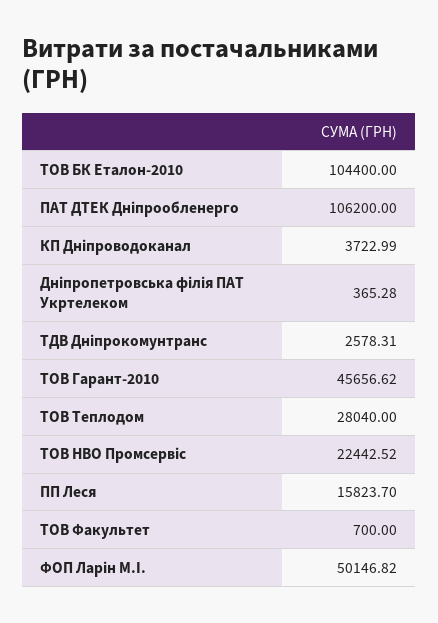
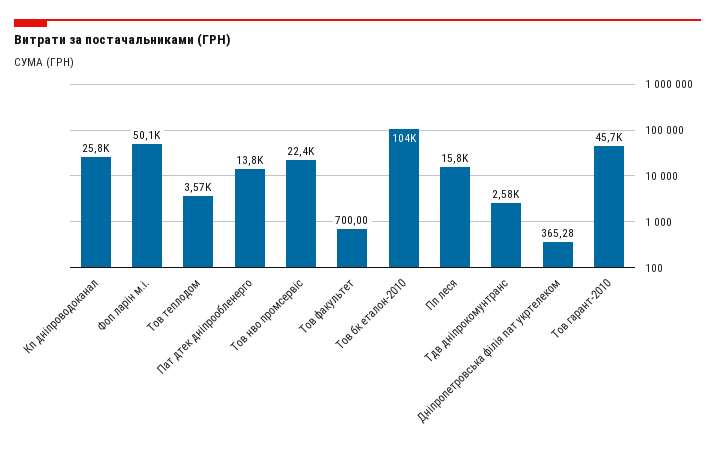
  {
    "ТОВ БК Еталон-2010": 104400,
-   "ПАТ ДТЕК Дніпрообленерго": 106200,
+   "ПАТ ДТЕК Дніпрообленерго": 13800,
-   "КП Дніпроводоканал": 3722.99,
+   "КП Дніпроводоканал": 25800,
    "Дніпропетровська філія ПАТ Укртелеком": 365.28,
    "ТДВ Дніпрокомунтранс": 2578.31,
    "ТОВ Гарант-2010": 45656.62,
-   "ТОВ Теплодом": 28040,
+   "ТОВ Теплодом": 3570,
    "ТОВ НВО Промсервіс": 22442.52,
    "ПП Леся": 15823.7,
    "ТОВ Факультет": 700,
    "ФОП Ларін М.І.": 50146.82
  }

